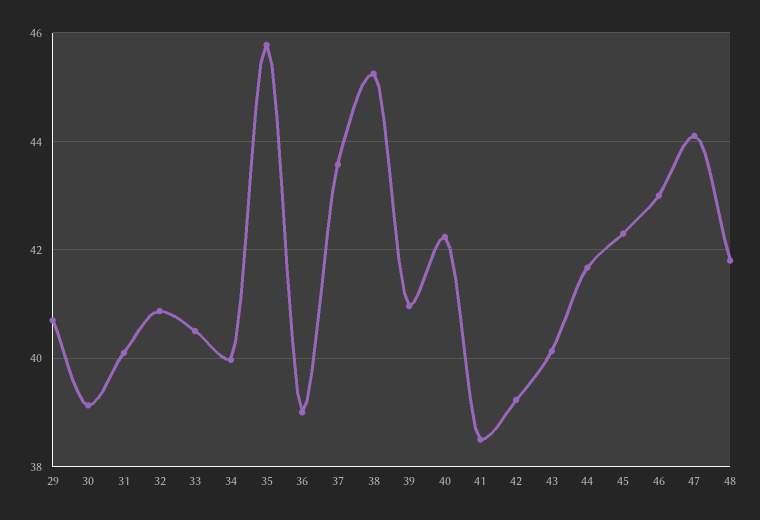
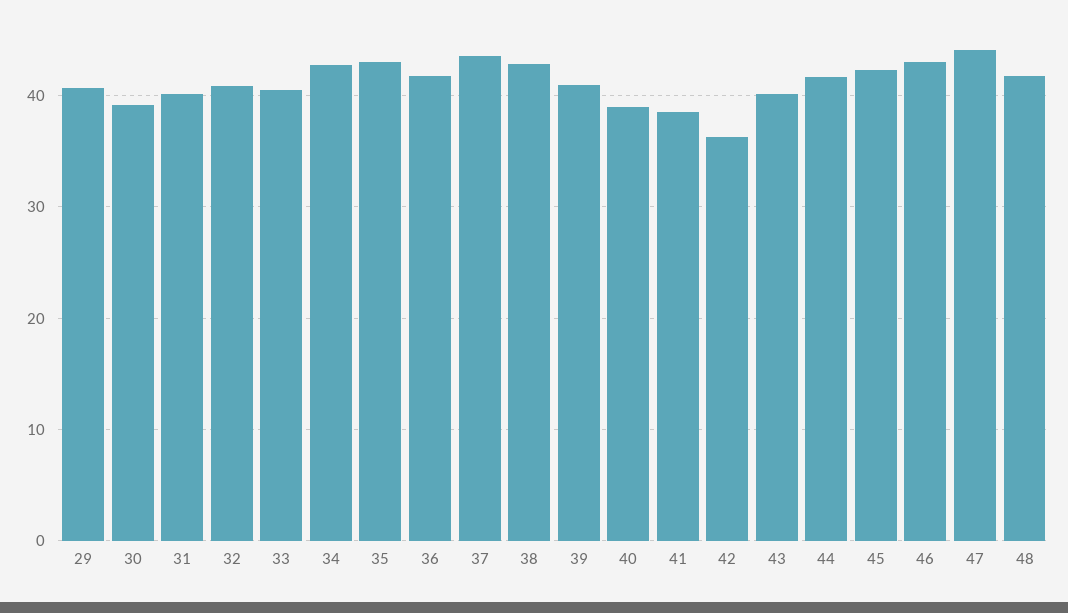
  {
    "29": 40.8,
    "30": 39.2,
    "31": 40.2,
    "32": 40.8,
    "33": 40.6,
-   "34": 40,
+   "34": 43,
-   "35": 45.8,
+   "35": 43,
-   "36": 39,
+   "36": 42,
    "37": 43.6,
-   "38": 45.2,
+   "38": 43,
    "39": 41,
-   "40": 42.2,
+   "40": 39,
    "41": 38.6,
-   "42": 39.2,
+   "42": 36,
    "43": 40.2,
    "44": 41.6,
    "45": 42.4,
    "46": 43,
    "47": 44.2,
    "48": 41.8
  }

